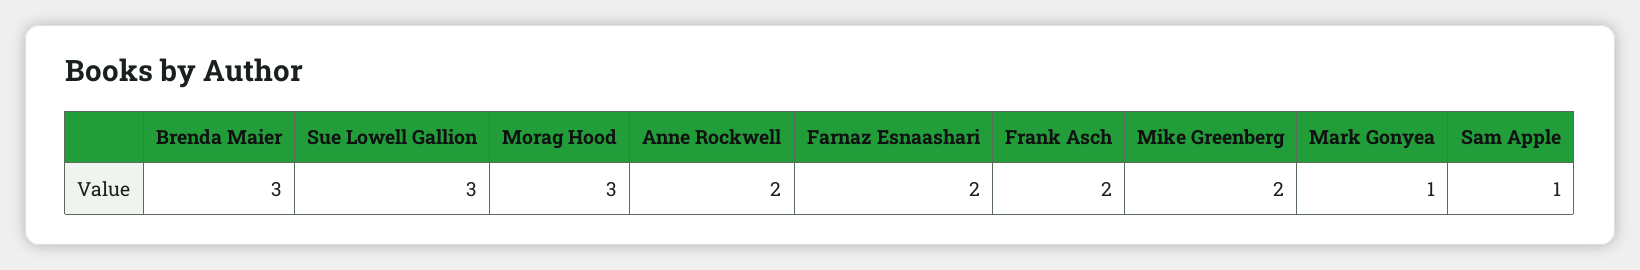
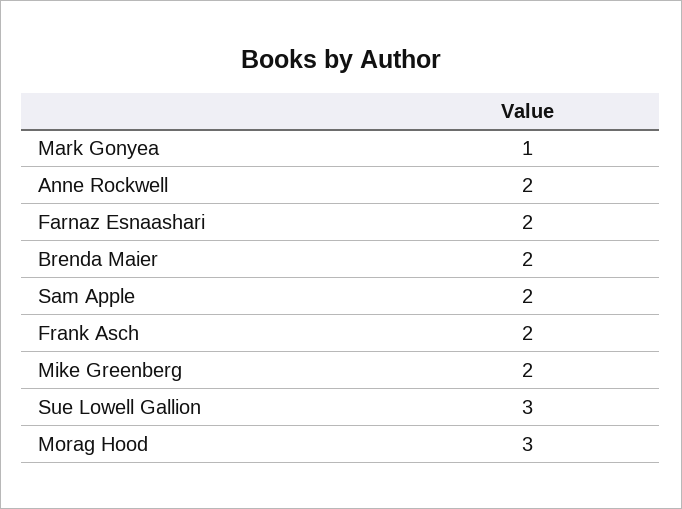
  {
-   "Brenda Maier": 3,
+   "Brenda Maier": 2,
    "Sue Lowell Gallion": 3,
    "Morag Hood": 3,
    "Anne Rockwell": 2,
    "Farnaz Esnaashari": 2,
    "Frank Asch": 2,
    "Mike Greenberg": 2,
    "Mark Gonyea": 1,
-   "Sam Apple": 1
+   "Sam Apple": 2
  }

